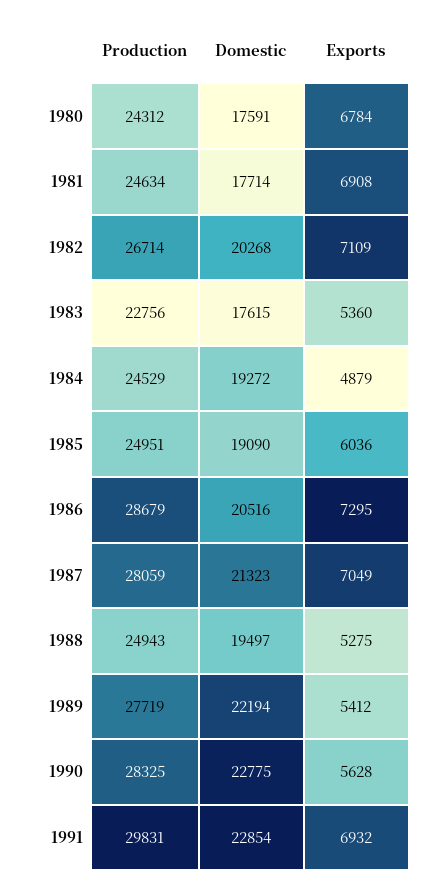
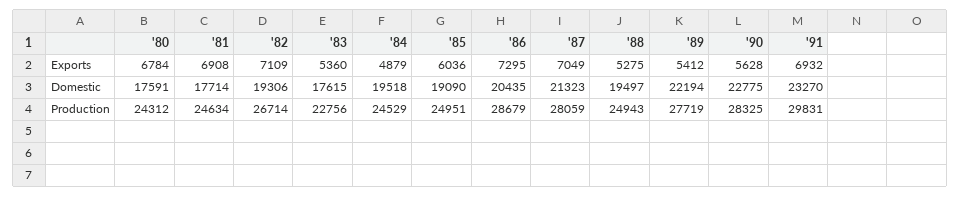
  {
    "Production": {
      "1980": 24312,
      "1981": 24634,
      "1982": 26714,
      "1983": 22756,
      "1984": 24529,
      "1985": 24951,
      "1986": 28679,
      "1987": 28059,
      "1988": 24943,
      "1989": 27719,
      "1990": 28325,
      "1991": 29831
    },
    "Domestic": {
      "1980": 17591,
      "1981": 17714,
-     "1982": 20268,
+     "1982": 19306,
      "1983": 17615,
-     "1984": 19272,
+     "1984": 19518,
      "1985": 19090,
-     "1986": 20516,
+     "1986": 20435,
      "1987": 21323,
      "1988": 19497,
      "1989": 22194,
      "1990": 22775,
-     "1991": 22854
+     "1991": 23270
    },
    "Exports": {
      "1980": 6784,
      "1981": 6908,
      "1982": 7109,
      "1983": 5360,
      "1984": 4879,
      "1985": 6036,
      "1986": 7295,
      "1987": 7049,
      "1988": 5275,
      "1989": 5412,
      "1990": 5628,
      "1991": 6932
    }
  }

